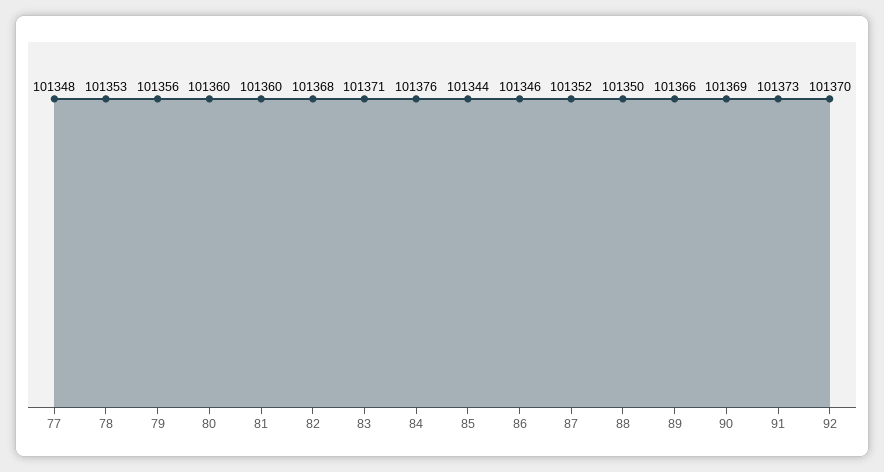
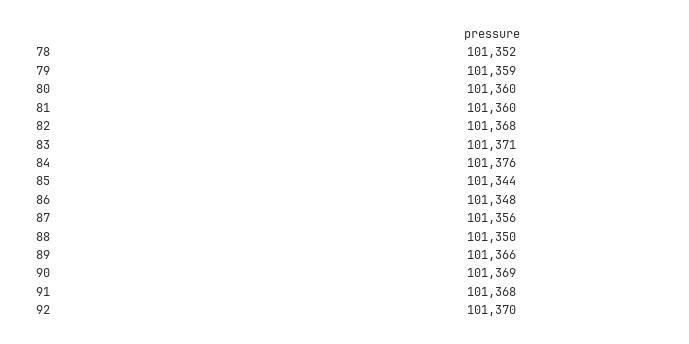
  {
-   "77": 101348,
-   "78": 101353,
+   "78": 101352,
-   "79": 101356,
+   "79": 101359,
    "80": 101360,
    "81": 101360,
    "82": 101368,
    "83": 101371,
    "84": 101376,
    "85": 101344,
-   "86": 101346,
+   "86": 101348,
-   "87": 101352,
+   "87": 101356,
    "88": 101350,
    "89": 101366,
    "90": 101369,
-   "91": 101373,
+   "91": 101368,
    "92": 101370
  }

